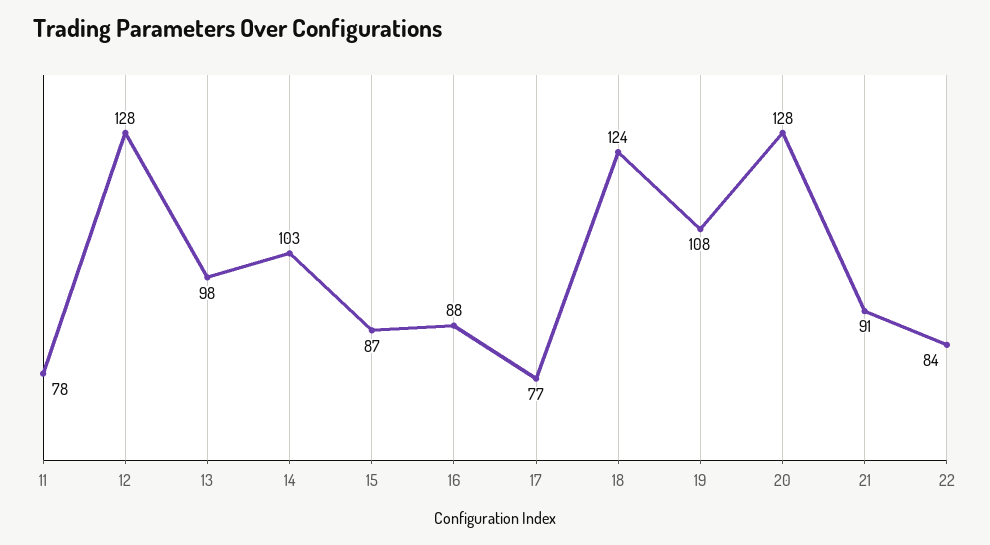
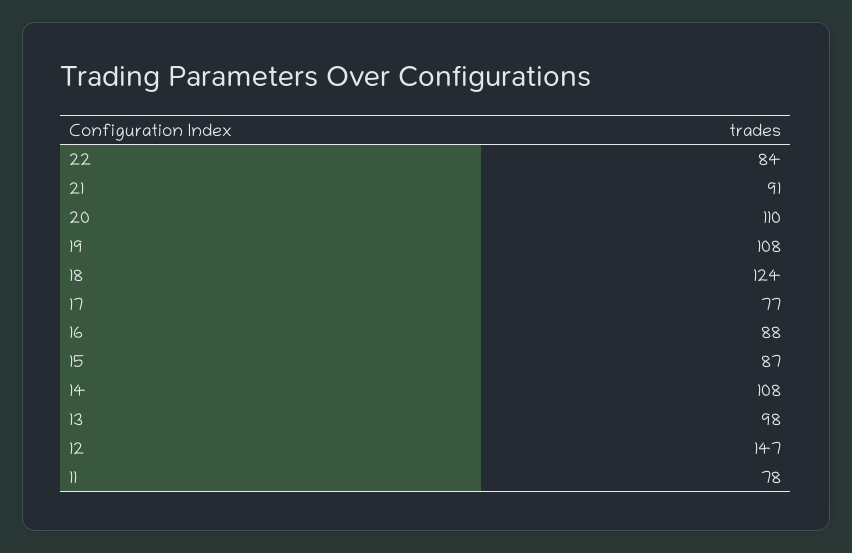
  {
    "11": 78,
-   "12": 128,
+   "12": 147,
    "13": 98,
-   "14": 103,
+   "14": 108,
    "15": 87,
    "16": 88,
    "17": 77,
    "18": 124,
    "19": 108,
-   "20": 128,
+   "20": 110,
    "21": 91,
    "22": 84
  }

